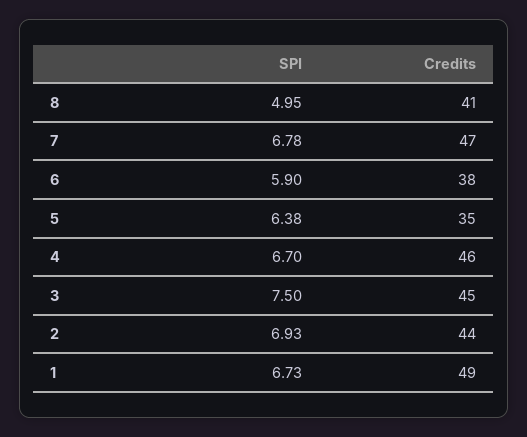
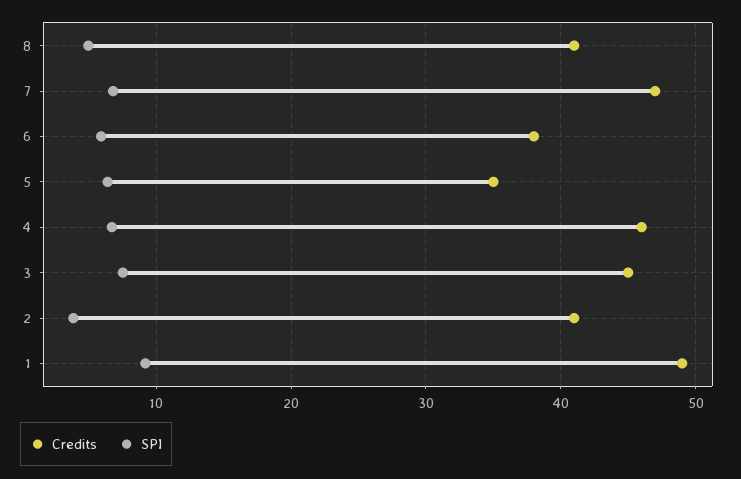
  {
    "SPI": {
      "8": 4.95,
      "7": 6.78,
      "6": 5.9,
      "5": 6.38,
      "4": 6.7,
      "3": 7.5,
-     "2": 6.93,
+     "2": 4,
-     "1": 6.73
+     "1": 9
    },
    "Credits": {
      "8": 41,
      "7": 47,
      "6": 38,
      "5": 35,
      "4": 46,
      "3": 45,
-     "2": 44,
+     "2": 41,
      "1": 49
    }
  }

